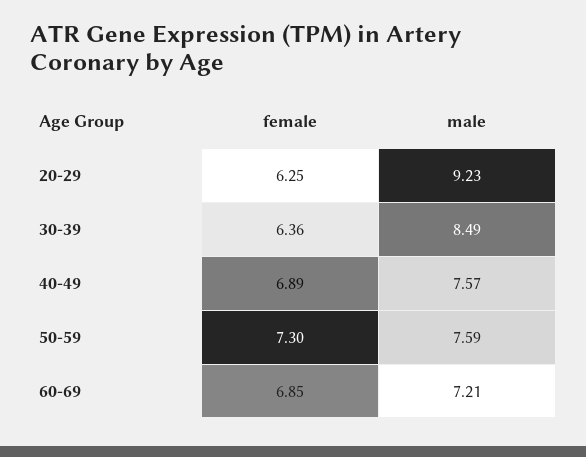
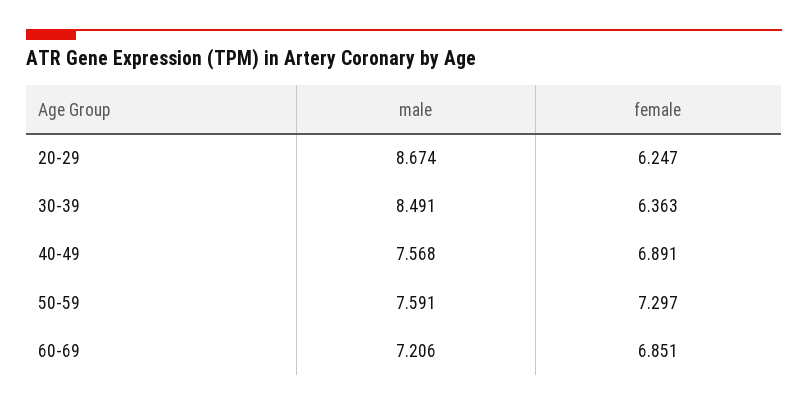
  {
    "female": {
      "20-29": 6.247,
      "30-39": 6.363,
      "40-49": 6.891,
      "50-59": 7.297,
      "60-69": 6.851
    },
    "male": {
-     "20-29": 9.23,
+     "20-29": 8.674,
      "30-39": 8.491,
      "40-49": 7.568,
      "50-59": 7.591,
      "60-69": 7.206
    }
  }

